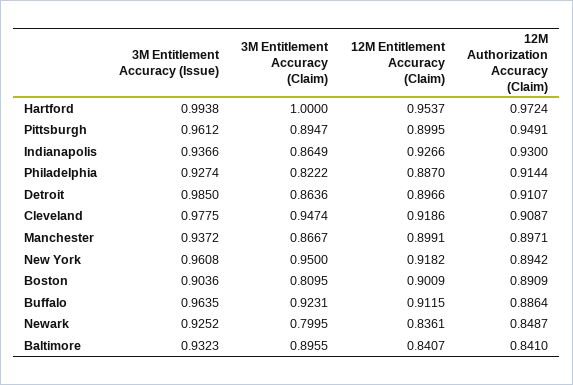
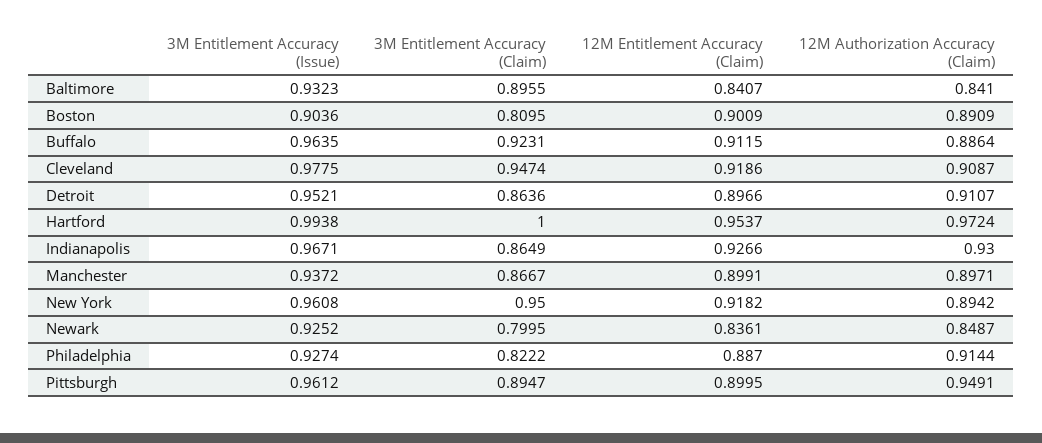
  {
    "3M Entitlement Accuracy (Issue)": {
      "Hartford": 0.9938,
      "Pittsburgh": 0.9612,
-     "Indianapolis": 0.9366,
+     "Indianapolis": 0.9671,
      "Philadelphia": 0.9274,
-     "Detroit": 0.985,
+     "Detroit": 0.9521,
      "Cleveland": 0.9775,
      "Manchester": 0.9372,
      "New York": 0.9608,
      "Boston": 0.9036,
      "Buffalo": 0.9635,
      "Newark": 0.9252,
      "Baltimore": 0.9323
    },
    "3M Entitlement Accuracy (Claim)": {
      "Hartford": 1,
      "Pittsburgh": 0.8947,
      "Indianapolis": 0.8649,
      "Philadelphia": 0.8222,
      "Detroit": 0.8636,
      "Cleveland": 0.9474,
      "Manchester": 0.8667,
      "New York": 0.95,
      "Boston": 0.8095,
      "Buffalo": 0.9231,
      "Newark": 0.7995,
      "Baltimore": 0.8955
    },
    "12M Entitlement Accuracy (Claim)": {
      "Hartford": 0.9537,
      "Pittsburgh": 0.8995,
      "Indianapolis": 0.9266,
      "Philadelphia": 0.887,
      "Detroit": 0.8966,
      "Cleveland": 0.9186,
      "Manchester": 0.8991,
      "New York": 0.9182,
      "Boston": 0.9009,
      "Buffalo": 0.9115,
      "Newark": 0.8361,
      "Baltimore": 0.8407
    },
    "12M Authorization Accuracy (Claim)": {
      "Hartford": 0.9724,
      "Pittsburgh": 0.9491,
      "Indianapolis": 0.93,
      "Philadelphia": 0.9144,
      "Detroit": 0.9107,
      "Cleveland": 0.9087,
      "Manchester": 0.8971,
      "New York": 0.8942,
      "Boston": 0.8909,
      "Buffalo": 0.8864,
      "Newark": 0.8487,
      "Baltimore": 0.841
    }
  }

